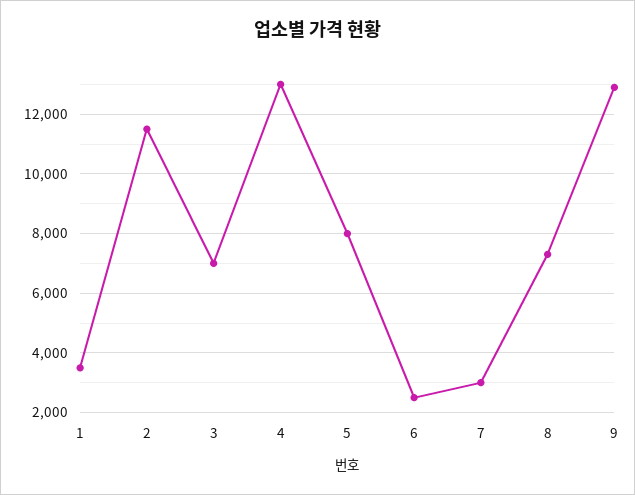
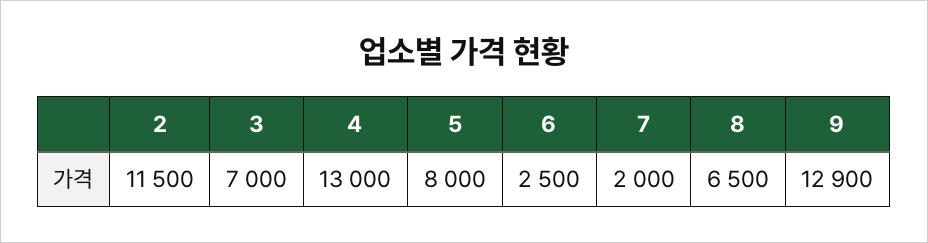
  {
-   "1": 3500,
    "2": 11500,
    "3": 7000,
    "4": 13000,
    "5": 8000,
    "6": 2500,
-   "7": 3000,
+   "7": 2000,
-   "8": 7250,
+   "8": 6500,
    "9": 12900
  }

